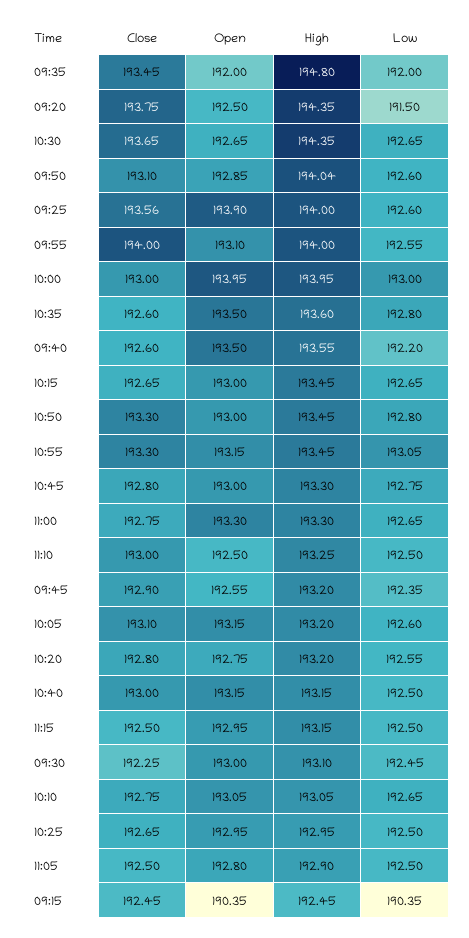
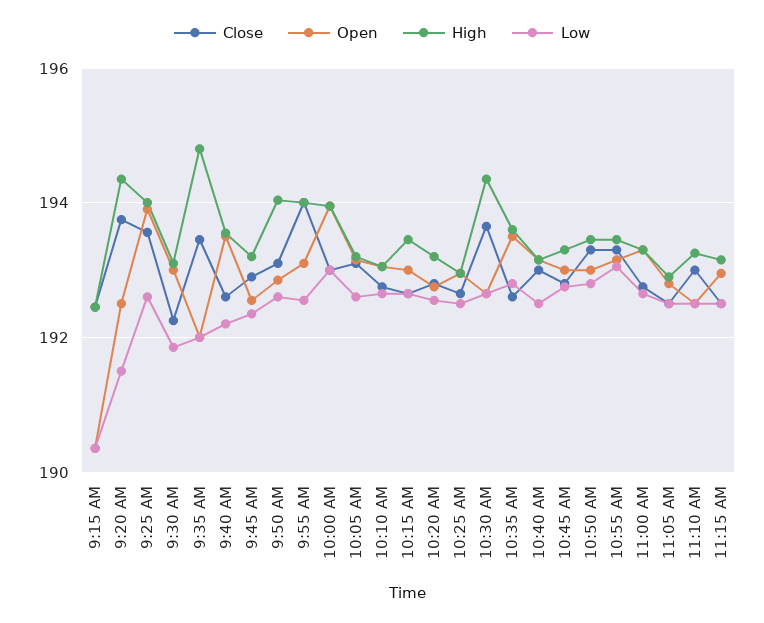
  {
    "Close": {
      "09:35": 193.45,
      "09:20": 193.75,
      "10:30": 193.65,
      "09:50": 193.1,
      "09:25": 193.56,
      "09:55": 194,
      "10:00": 193,
      "10:35": 192.6,
      "09:40": 192.6,
      "10:15": 192.65,
      "10:50": 193.3,
      "10:55": 193.3,
      "10:45": 192.8,
      "11:00": 192.75,
      "11:10": 193,
      "09:45": 192.9,
      "10:05": 193.1,
      "10:20": 192.8,
      "10:40": 193,
      "11:15": 192.5,
      "09:30": 192.25,
      "10:10": 192.75,
      "10:25": 192.65,
      "11:05": 192.5,
      "09:15": 192.45
    },
    "Open": {
      "09:35": 192,
      "09:20": 192.5,
      "10:30": 192.65,
      "09:50": 192.85,
      "09:25": 193.9,
      "09:55": 193.1,
      "10:00": 193.95,
      "10:35": 193.5,
      "09:40": 193.5,
      "10:15": 193,
      "10:50": 193,
      "10:55": 193.15,
      "10:45": 193,
      "11:00": 193.3,
      "11:10": 192.5,
      "09:45": 192.55,
      "10:05": 193.15,
      "10:20": 192.75,
      "10:40": 193.15,
      "11:15": 192.95,
      "09:30": 193,
      "10:10": 193.05,
      "10:25": 192.95,
      "11:05": 192.8,
      "09:15": 190.35
    },
    "High": {
      "09:35": 194.8,
      "09:20": 194.35,
      "10:30": 194.35,
      "09:50": 194.04,
      "09:25": 194,
      "09:55": 194,
      "10:00": 193.95,
      "10:35": 193.6,
      "09:40": 193.55,
      "10:15": 193.45,
      "10:50": 193.45,
      "10:55": 193.45,
      "10:45": 193.3,
      "11:00": 193.3,
      "11:10": 193.25,
      "09:45": 193.2,
      "10:05": 193.2,
      "10:20": 193.2,
      "10:40": 193.15,
      "11:15": 193.15,
      "09:30": 193.1,
      "10:10": 193.05,
      "10:25": 192.95,
      "11:05": 192.9,
      "09:15": 192.45
    },
    "Low": {
      "09:35": 192,
      "09:20": 191.5,
      "10:30": 192.65,
      "09:50": 192.6,
      "09:25": 192.6,
      "09:55": 192.55,
      "10:00": 193,
      "10:35": 192.8,
      "09:40": 192.2,
      "10:15": 192.65,
      "10:50": 192.8,
      "10:55": 193.05,
      "10:45": 192.75,
      "11:00": 192.65,
      "11:10": 192.5,
      "09:45": 192.35,
      "10:05": 192.6,
      "10:20": 192.55,
      "10:40": 192.5,
      "11:15": 192.5,
-     "09:30": 192.45,
+     "09:30": 191.8,
      "10:10": 192.65,
      "10:25": 192.5,
      "11:05": 192.5,
      "09:15": 190.35
    }
  }

